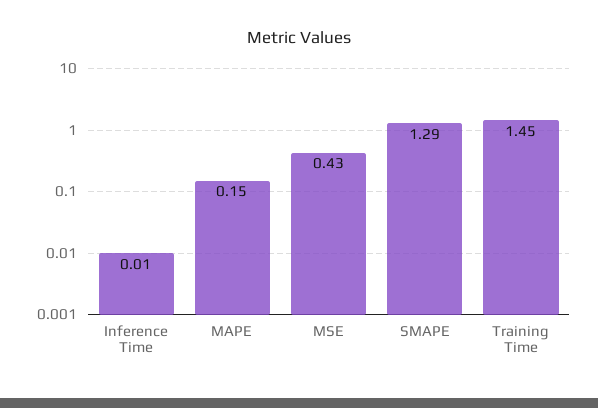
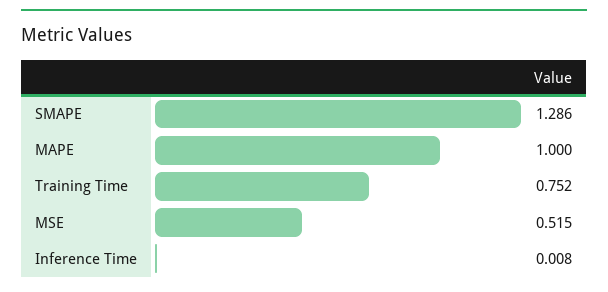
  {
    "Inference Time": 0.008,
-   "MAPE": 0.15,
+   "MAPE": 1,
-   "MSE": 0.43,
+   "MSE": 0.515,
    "SMAPE": 1.286,
-   "Training Time": 1.45
+   "Training Time": 0.752
  }

